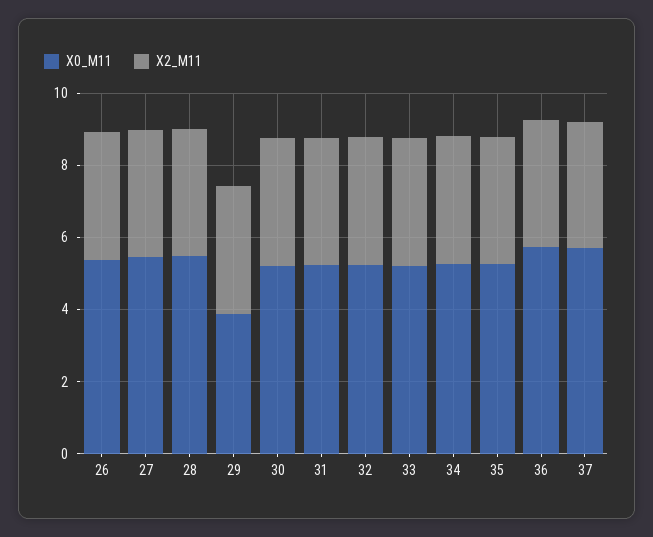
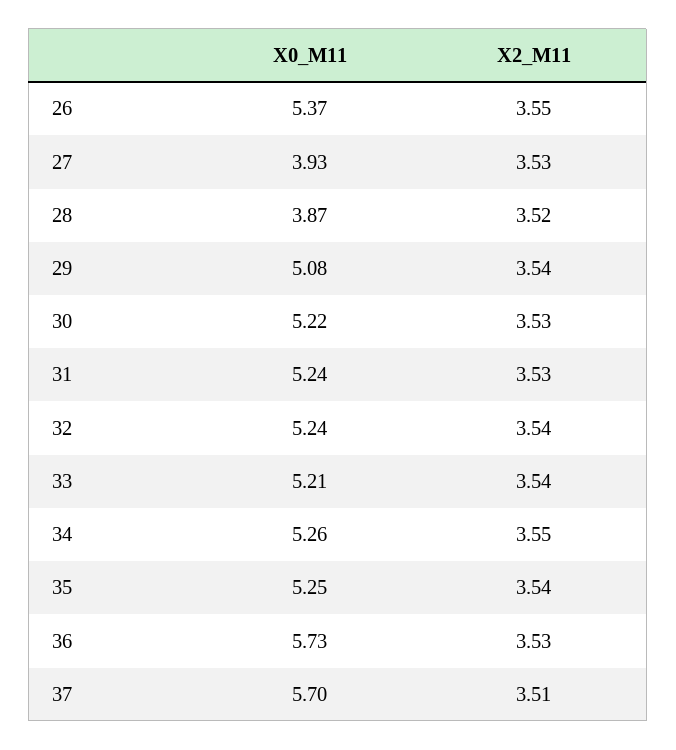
  {
    "X0_M11": {
      "26": 5.37,
-     "27": 5.5,
+     "27": 3.93,
-     "28": 5.5,
+     "28": 3.87,
-     "29": 4,
+     "29": 5.08,
      "30": 5.22,
      "31": 5.24,
      "32": 5.24,
      "33": 5.21,
      "34": 5.26,
      "35": 5.25,
      "36": 5.73,
      "37": 5.7
    },
    "X2_M11": {
      "26": 3.55,
      "27": 3.53,
      "28": 3.52,
      "29": 3.54,
      "30": 3.53,
      "31": 3.53,
      "32": 3.54,
      "33": 3.54,
      "34": 3.55,
      "35": 3.54,
      "36": 3.53,
      "37": 3.51
    }
  }

